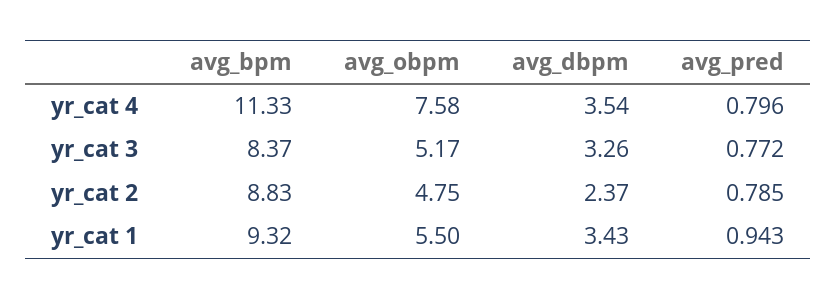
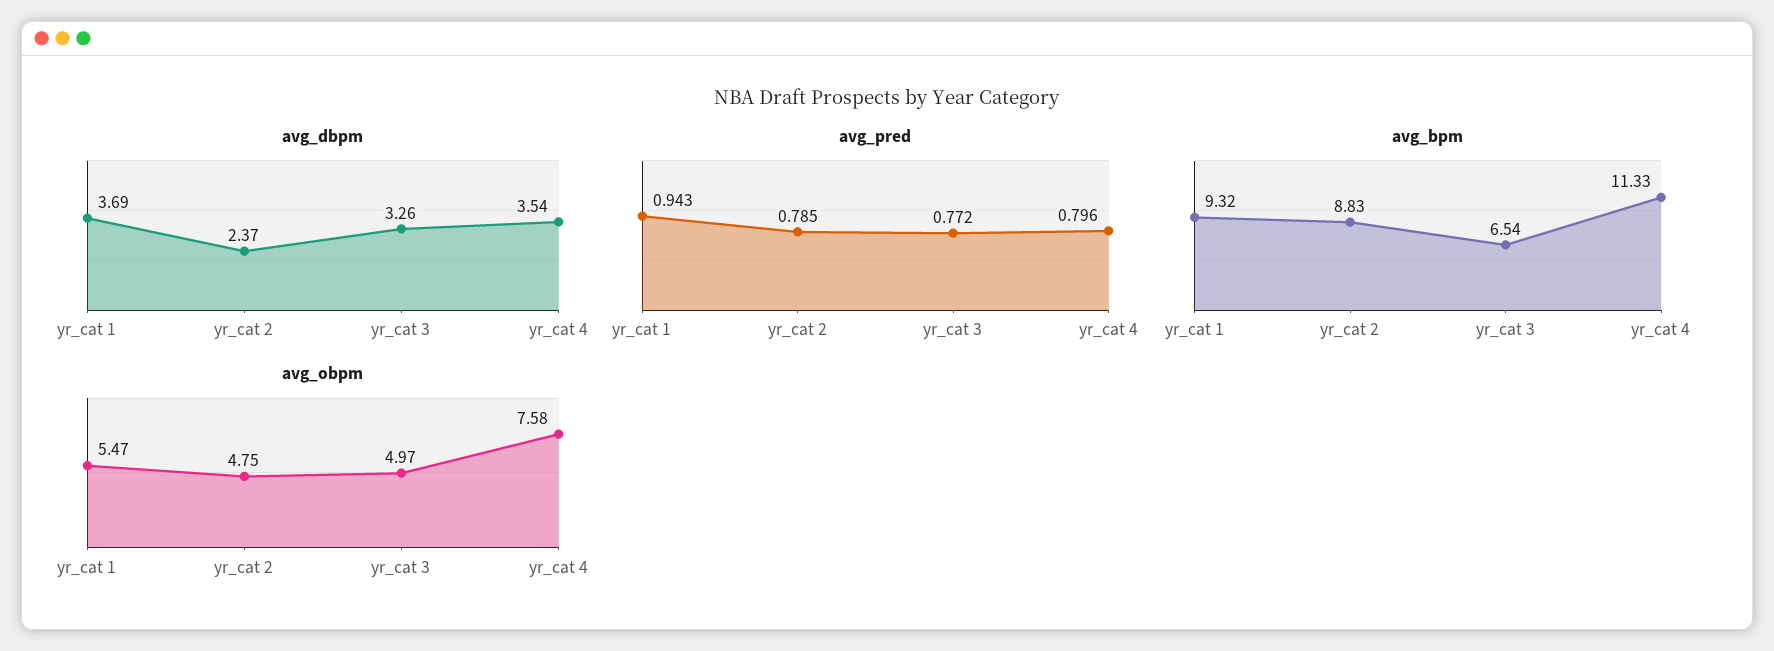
  {
    "avg_bpm": {
      "yr_cat 4": 11.33,
-     "yr_cat 3": 8.37,
+     "yr_cat 3": 6.54,
      "yr_cat 2": 8.83,
      "yr_cat 1": 9.32
    },
    "avg_obpm": {
      "yr_cat 4": 7.58,
-     "yr_cat 3": 5.17,
+     "yr_cat 3": 4.97,
      "yr_cat 2": 4.75,
-     "yr_cat 1": 5.5
+     "yr_cat 1": 5.47
    },
    "avg_dbpm": {
      "yr_cat 4": 3.54,
      "yr_cat 3": 3.26,
      "yr_cat 2": 2.37,
-     "yr_cat 1": 3.43
+     "yr_cat 1": 3.69
    },
    "avg_pred": {
      "yr_cat 4": 0.796,
      "yr_cat 3": 0.772,
      "yr_cat 2": 0.785,
      "yr_cat 1": 0.943
    }
  }

